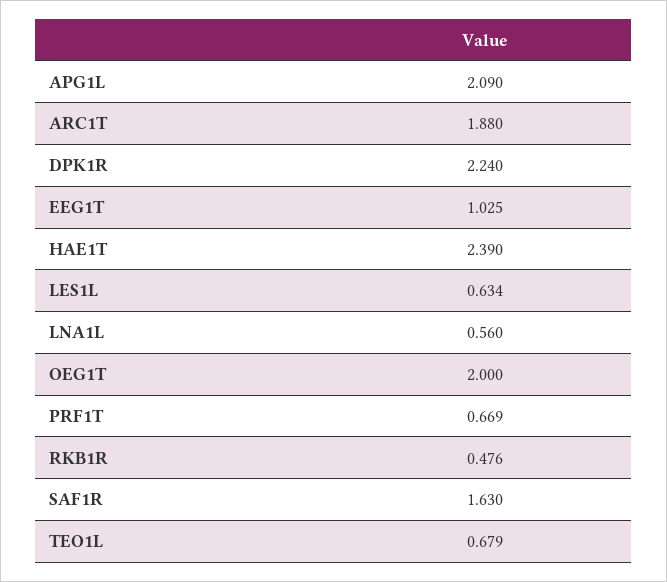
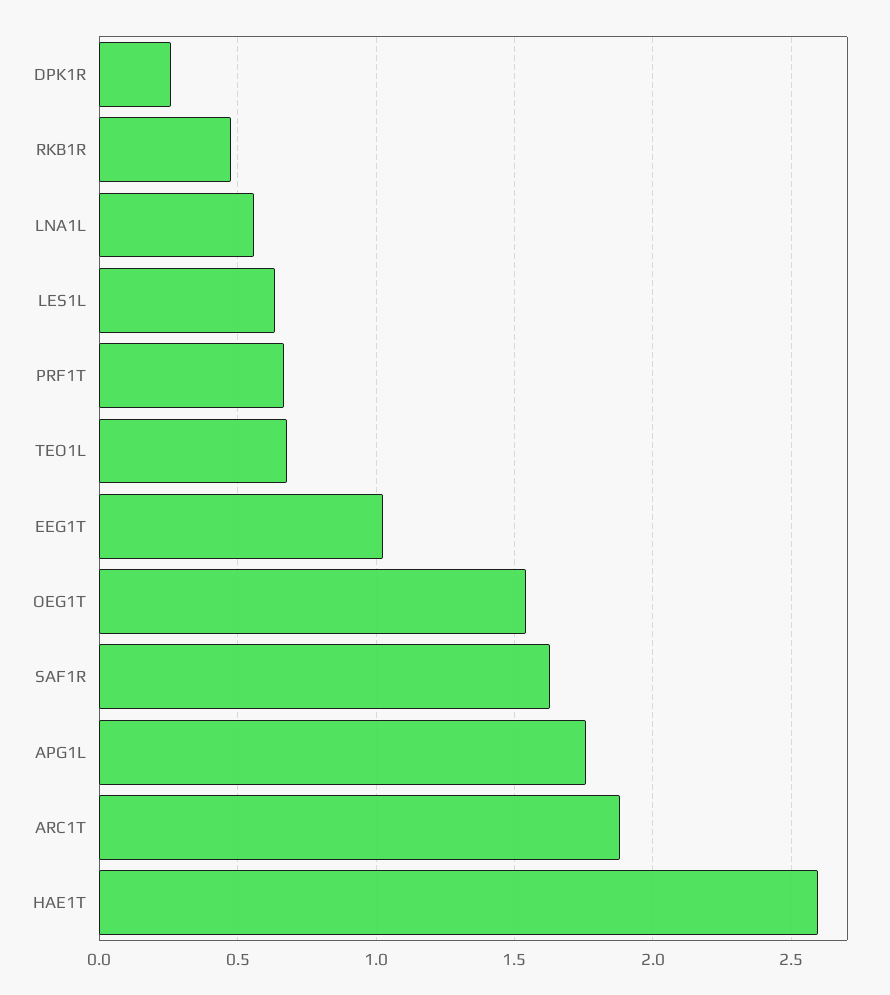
  {
-   "APG1L": 2.09,
+   "APG1L": 1.75,
    "ARC1T": 1.88,
-   "DPK1R": 2.24,
+   "DPK1R": 0.25,
    "EEG1T": 1.025,
-   "HAE1T": 2.39,
+   "HAE1T": 2.6,
    "LES1L": 0.634,
    "LNA1L": 0.56,
-   "OEG1T": 2,
+   "OEG1T": 1.55,
    "PRF1T": 0.669,
    "RKB1R": 0.476,
    "SAF1R": 1.63,
    "TEO1L": 0.679
  }

